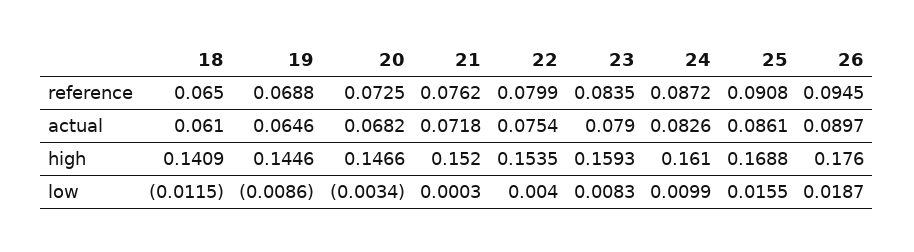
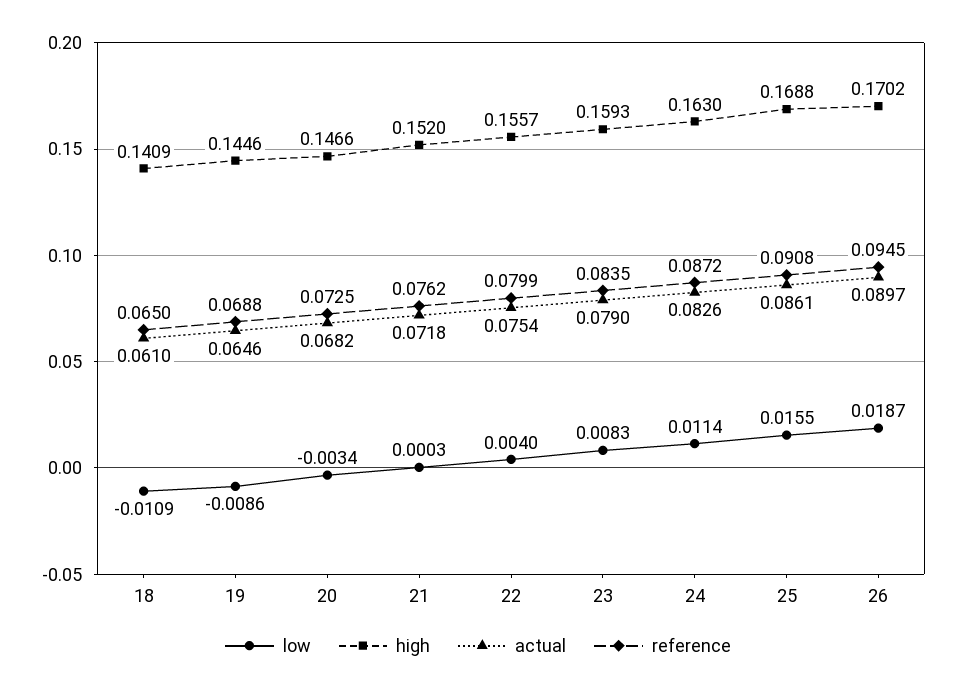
  {
    "reference": {
      "18": 0.065,
      "19": 0.0688,
      "20": 0.0725,
      "21": 0.0762,
      "22": 0.0799,
      "23": 0.0835,
      "24": 0.0872,
      "25": 0.0908,
      "26": 0.0945
    },
    "actual": {
      "18": 0.061,
      "19": 0.0646,
      "20": 0.0682,
      "21": 0.0718,
      "22": 0.0754,
      "23": 0.079,
      "24": 0.0826,
      "25": 0.0861,
      "26": 0.0897
    },
    "high": {
      "18": 0.1409,
      "19": 0.1446,
      "20": 0.1466,
      "21": 0.152,
-     "22": 0.1535,
+     "22": 0.1557,
      "23": 0.1593,
-     "24": 0.161,
+     "24": 0.163,
      "25": 0.1688,
-     "26": 0.176
+     "26": 0.1702
    },
    "low": {
-     "18": -0.0115,
+     "18": -0.0109,
      "19": -0.0086,
      "20": -0.0034,
      "21": 0.0003,
      "22": 0.004,
      "23": 0.0083,
-     "24": 0.0099,
+     "24": 0.0114,
      "25": 0.0155,
      "26": 0.0187
    }
  }

